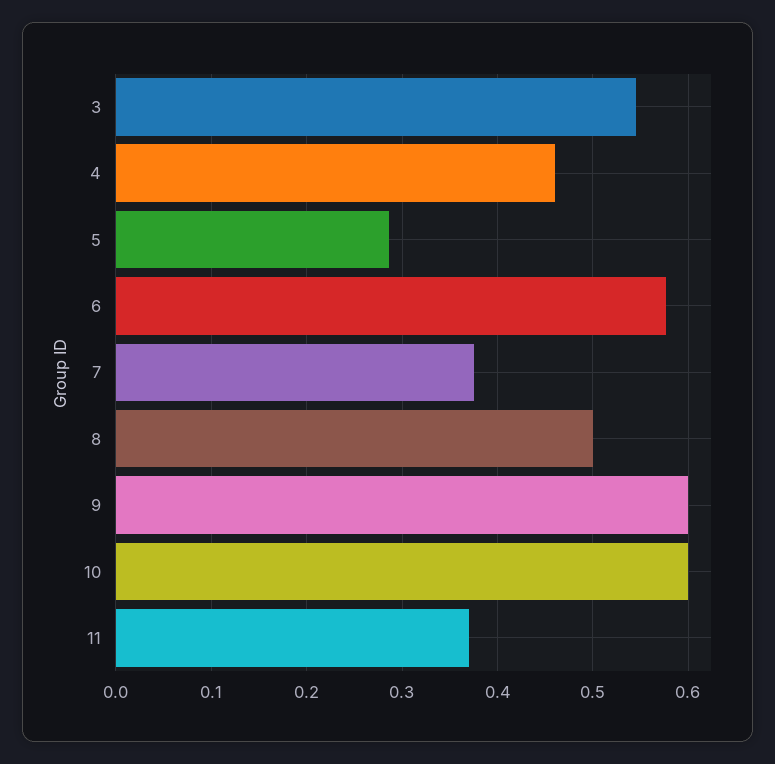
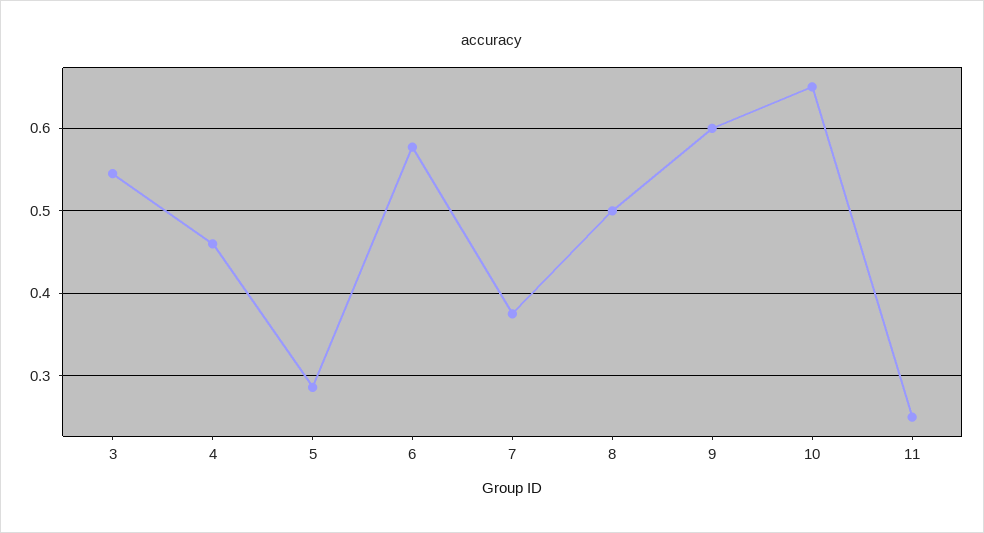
  {
    "3": 0.55,
    "4": 0.46,
    "5": 0.29,
    "6": 0.58,
    "7": 0.38,
    "8": 0.5,
    "9": 0.6,
-   "10": 0.6,
+   "10": 0.65,
-   "11": 0.37
+   "11": 0.25
  }

